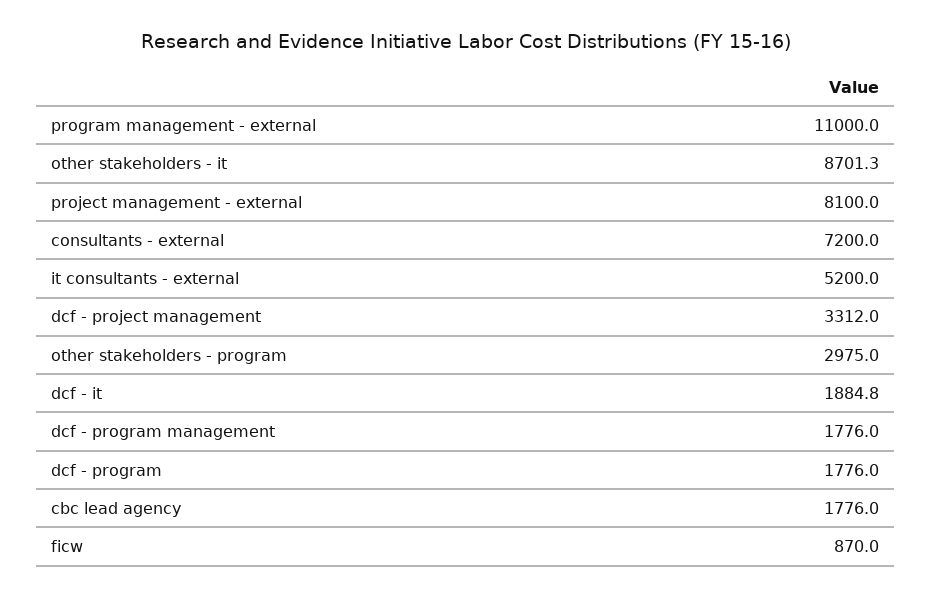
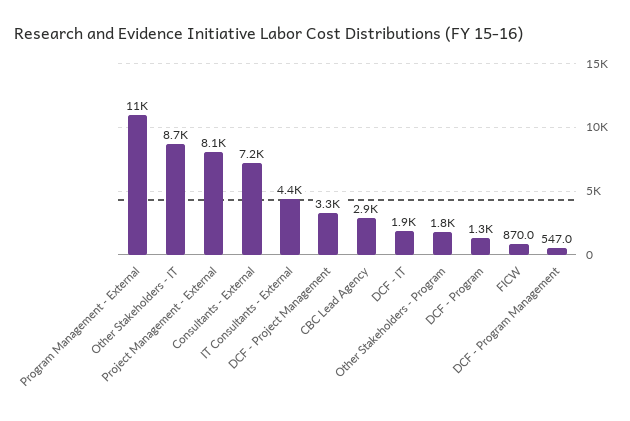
  {
    "program management - external": 11000,
    "other stakeholders - it": 8701.3,
    "project management - external": 8100,
    "consultants - external": 7200,
-   "it consultants - external": 5200,
+   "it consultants - external": 4400,
    "dcf - project management": 3312,
-   "other stakeholders - program": 2975,
+   "other stakeholders - program": 1800,
    "dcf - it": 1884.8,
-   "dcf - program management": 1776,
+   "dcf - program management": 547,
-   "dcf - program": 1776,
+   "dcf - program": 1300,
-   "cbc lead agency": 1776,
+   "cbc lead agency": 2900,
    "ficw": 870
  }

